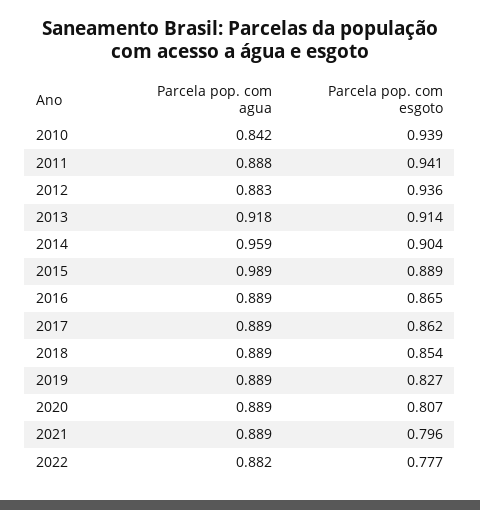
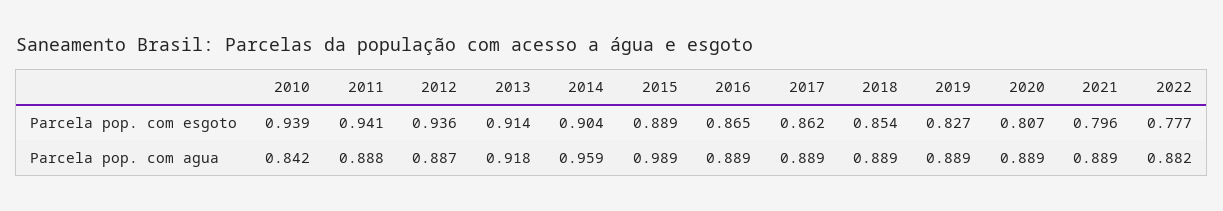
  {
    "Parcela pop. com agua": {
      "2010": 0.842,
      "2011": 0.888,
-     "2012": 0.883,
+     "2012": 0.887,
      "2013": 0.918,
      "2014": 0.959,
      "2015": 0.989,
      "2016": 0.889,
      "2017": 0.889,
      "2018": 0.889,
      "2019": 0.889,
      "2020": 0.889,
      "2021": 0.889,
      "2022": 0.882
    },
    "Parcela pop. com esgoto": {
      "2010": 0.939,
      "2011": 0.941,
      "2012": 0.936,
      "2013": 0.914,
      "2014": 0.904,
      "2015": 0.889,
      "2016": 0.865,
      "2017": 0.862,
      "2018": 0.854,
      "2019": 0.827,
      "2020": 0.807,
      "2021": 0.796,
      "2022": 0.777
    }
  }

